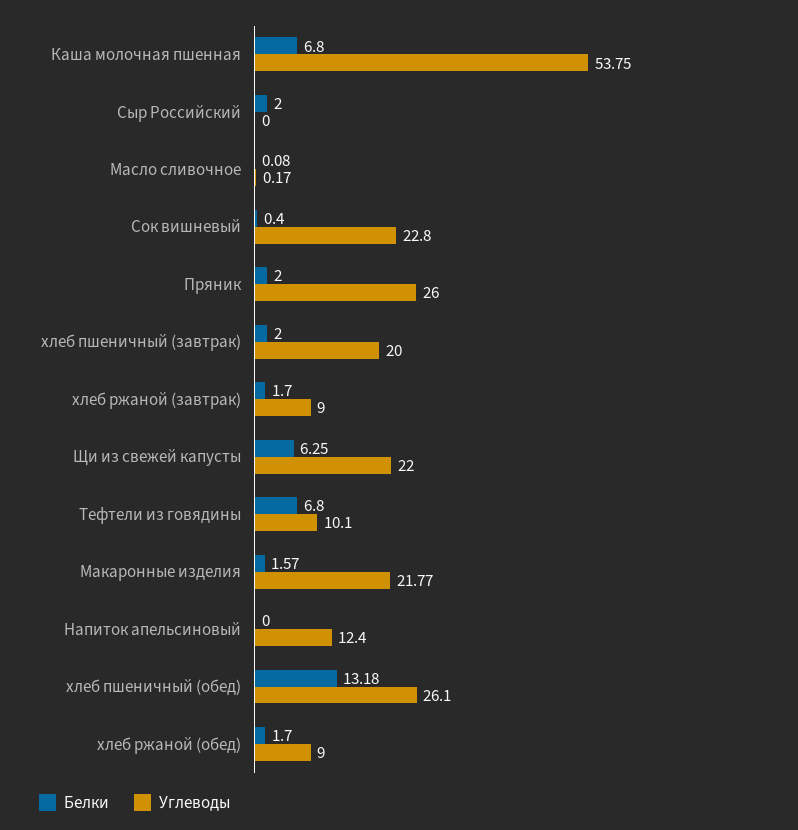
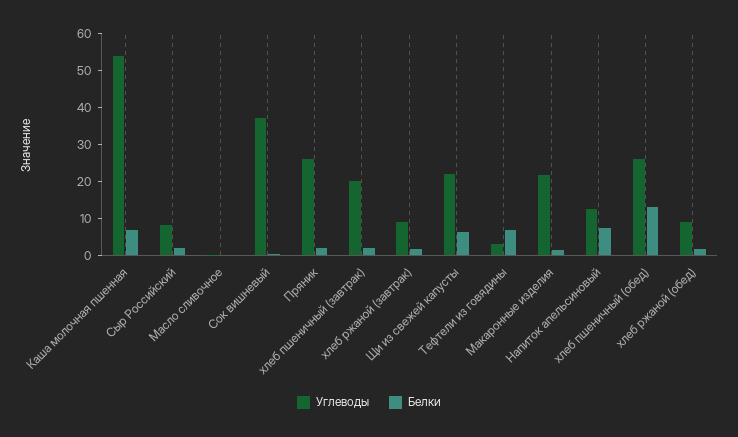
  {
    "Белки": {
      "Каша молочная пшенная": 6.8,
      "Сыр Российский": 2,
      "Масло сливочное": 0.08,
      "Сок вишневый": 0.4,
      "Пряник": 2,
      "хлеб пшеничный (завтрак)": 2,
      "хлеб ржаной (завтрак)": 1.7,
      "Щи из свежей капусты": 6.25,
      "Тефтели из говядины": 6.8,
      "Макаронные изделия": 1.57,
-     "Напиток апельсиновый": 0,
+     "Напиток апельсиновый": 7.5,
      "хлеб пшеничный (обед)": 13.18,
      "хлеб ржаной (обед)": 1.7
    },
    "Углеводы": {
      "Каша молочная пшенная": 53.75,
-     "Сыр Российский": 0,
+     "Сыр Российский": 7.5,
      "Масло сливочное": 0.17,
-     "Сок вишневый": 22.8,
+     "Сок вишневый": 37.5,
      "Пряник": 26,
      "хлеб пшеничный (завтрак)": 20,
      "хлеб ржаной (завтрак)": 9,
      "Щи из свежей капусты": 22,
-     "Тефтели из говядины": 10.1,
+     "Тефтели из говядины": 2.5,
      "Макаронные изделия": 21.77,
      "Напиток апельсиновый": 12.4,
      "хлеб пшеничный (обед)": 26.1,
      "хлеб ржаной (обед)": 9
    }
  }

